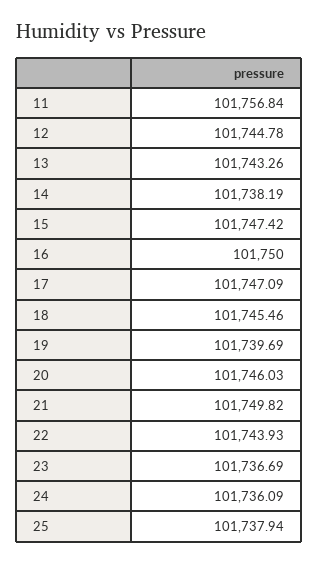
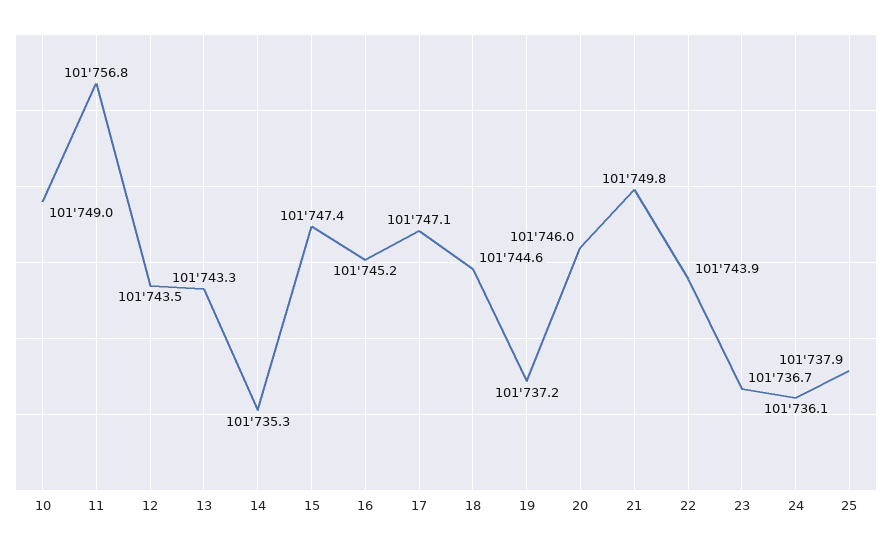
  {
    "11": 101756.84,
-   "12": 101744.78,
+   "12": 101743.5,
    "13": 101743.26,
-   "14": 101738.19,
+   "14": 101735.3,
    "15": 101747.42,
-   "16": 101750,
+   "16": 101745.2,
    "17": 101747.09,
-   "18": 101745.46,
+   "18": 101744.6,
-   "19": 101739.69,
+   "19": 101737.2,
    "20": 101746.03,
    "21": 101749.82,
    "22": 101743.93,
    "23": 101736.69,
    "24": 101736.09,
-   "25": 101737.94
+   "25": 101737.94,
+   "10": 101749
  }

